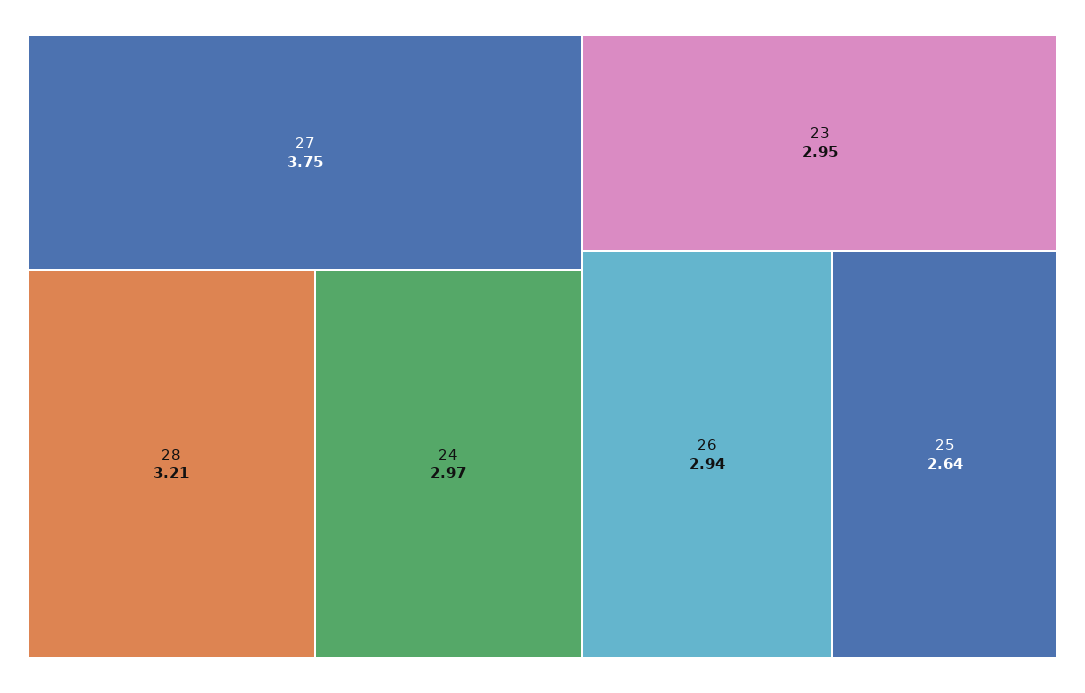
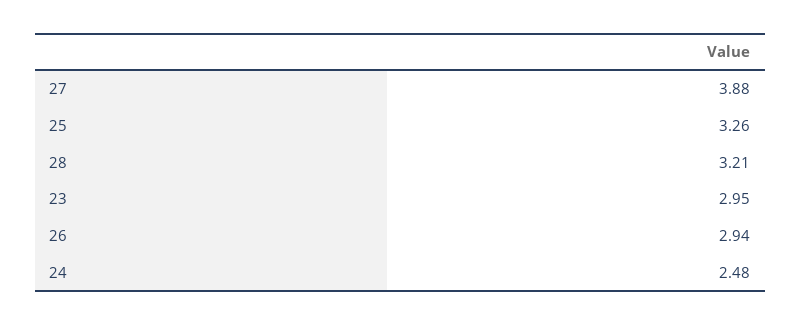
  {
-   "27": 3.75,
+   "27": 3.88,
    "28": 3.21,
-   "24": 2.97,
+   "24": 2.48,
    "23": 2.95,
    "26": 2.94,
-   "25": 2.64
+   "25": 3.26
  }

